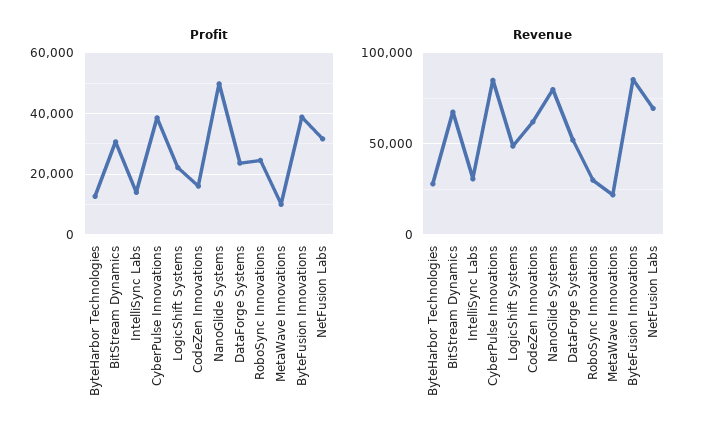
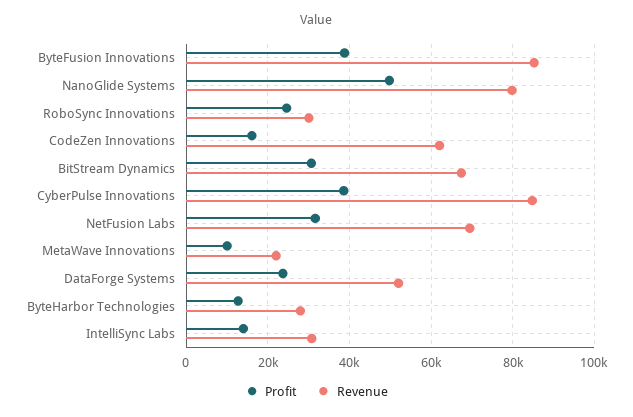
  {
    "Profit": {
      "ByteHarbor Technologies": 12000,
      "BitStream Dynamics": 30000,
      "IntelliSync Labs": 14000,
      "CyberPulse Innovations": 38000,
-     "LogicShift Systems": 22000,
      "CodeZen Innovations": 16000,
      "NanoGlide Systems": 50000,
      "DataForge Systems": 24000,
      "RoboSync Innovations": 24000,
      "MetaWave Innovations": 10000,
      "ByteFusion Innovations": 38000,
      "NetFusion Labs": 32000
    },
    "Revenue": {
      "ByteHarbor Technologies": 28000,
      "BitStream Dynamics": 68000,
      "IntelliSync Labs": 30000,
      "CyberPulse Innovations": 84000,
-     "LogicShift Systems": 50000,
      "CodeZen Innovations": 62000,
      "NanoGlide Systems": 80000,
      "DataForge Systems": 52000,
      "RoboSync Innovations": 30000,
      "MetaWave Innovations": 22000,
      "ByteFusion Innovations": 86000,
      "NetFusion Labs": 70000
    }
  }

